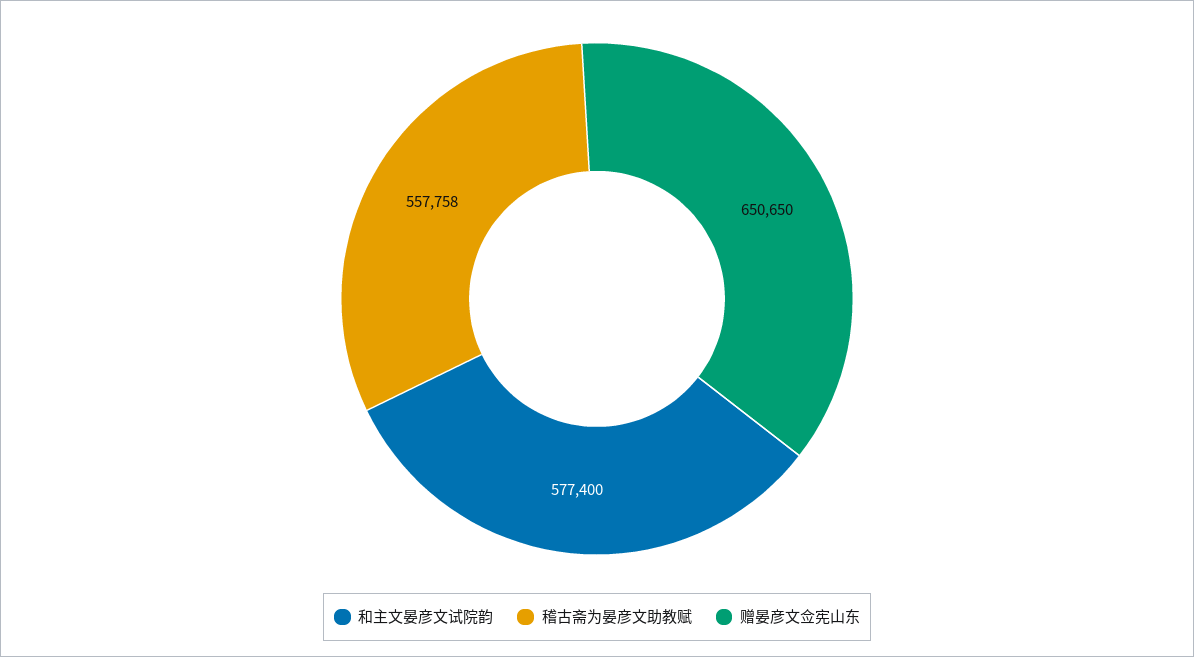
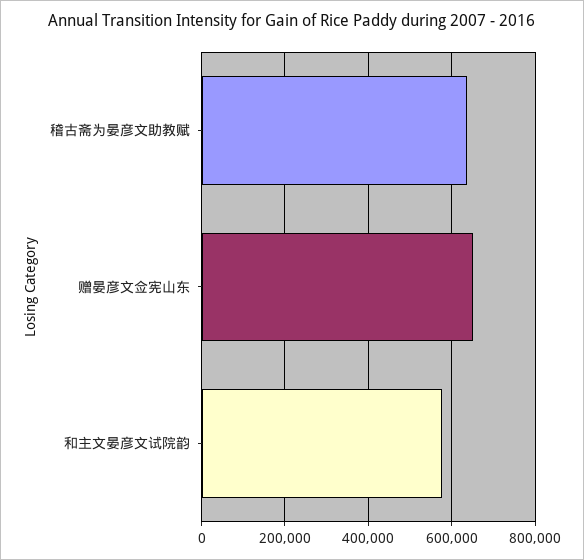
  {
    "和主文晏彦文试院韵": 577400,
-   "稽古斋为晏彦文助教赋": 557758,
+   "稽古斋为晏彦文助教赋": 640000,
    "赠晏彦文佥宪山东": 650650
  }

